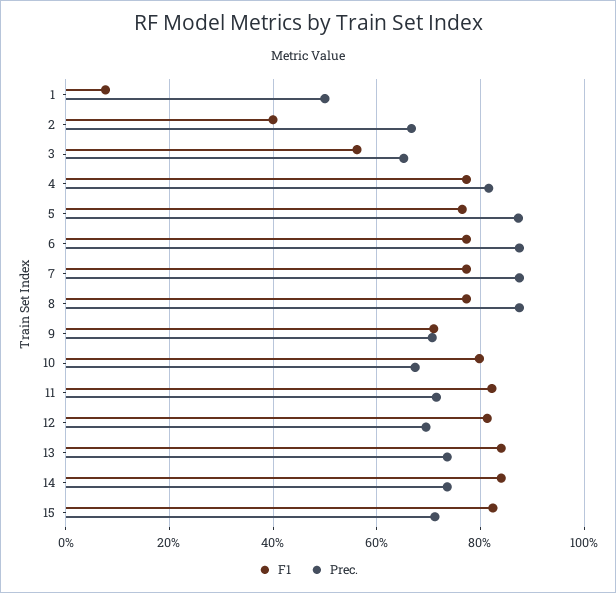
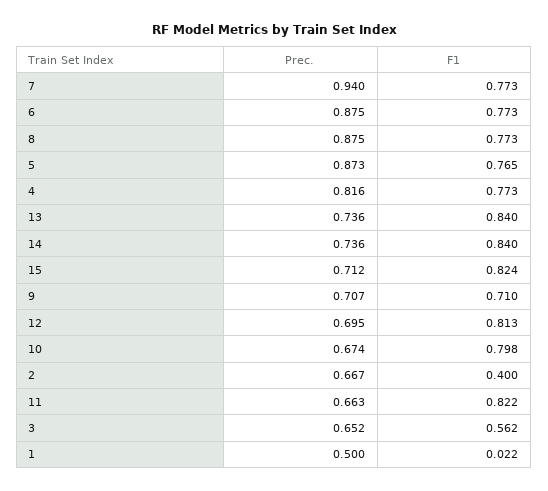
  {
    "F1": {
-     "1": 0.08,
+     "1": 0.022,
      "2": 0.4,
      "3": 0.562,
      "4": 0.773,
      "5": 0.765,
      "6": 0.773,
      "7": 0.773,
      "8": 0.773,
      "9": 0.71,
      "10": 0.798,
      "11": 0.822,
      "12": 0.813,
      "13": 0.84,
      "14": 0.84,
      "15": 0.824
    },
    "Prec.": {
      "1": 0.5,
      "2": 0.667,
      "3": 0.652,
      "4": 0.816,
      "5": 0.873,
      "6": 0.875,
-     "7": 0.88,
+     "7": 0.94,
      "8": 0.875,
      "9": 0.707,
      "10": 0.674,
-     "11": 0.72,
+     "11": 0.663,
      "12": 0.695,
      "13": 0.736,
      "14": 0.736,
      "15": 0.712
    }
  }

